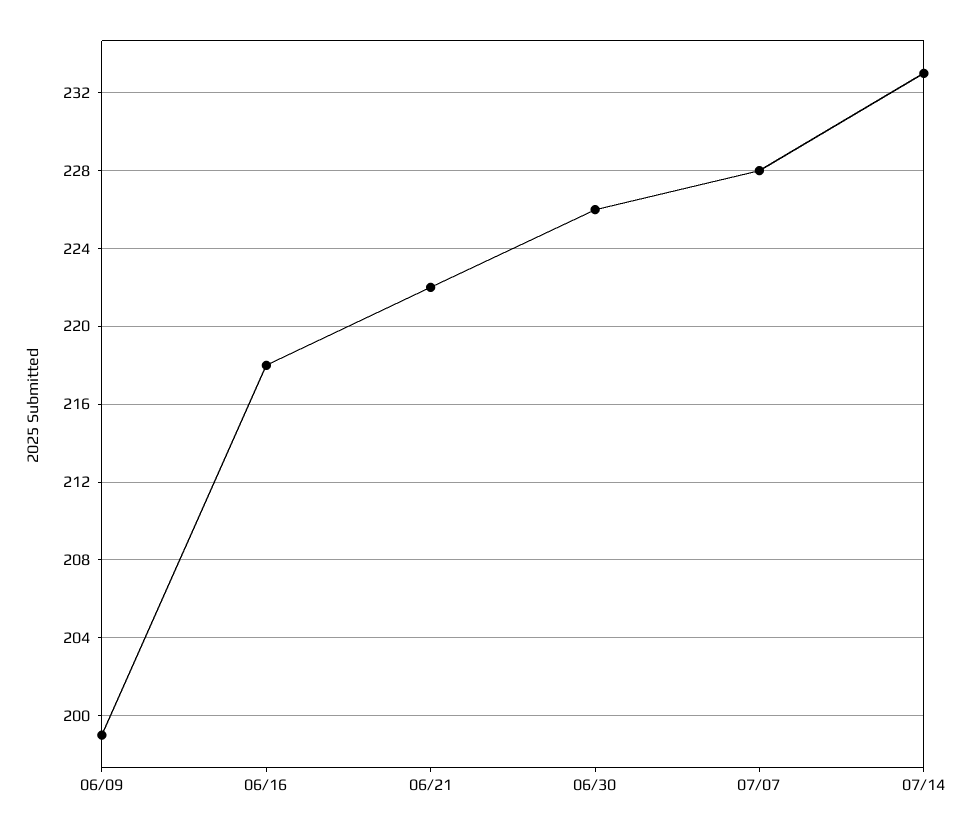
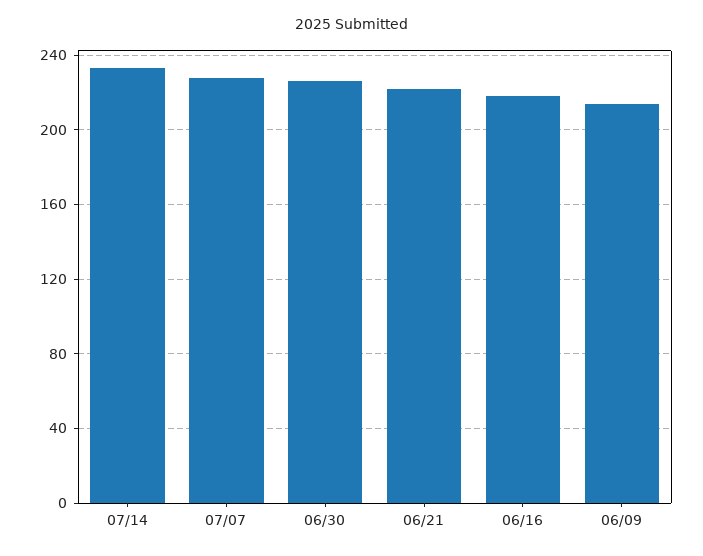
  {
-   "06/09": 199,
+   "06/09": 215,
    "06/16": 218,
    "06/21": 222,
    "06/30": 226,
    "07/07": 228,
    "07/14": 233
  }

